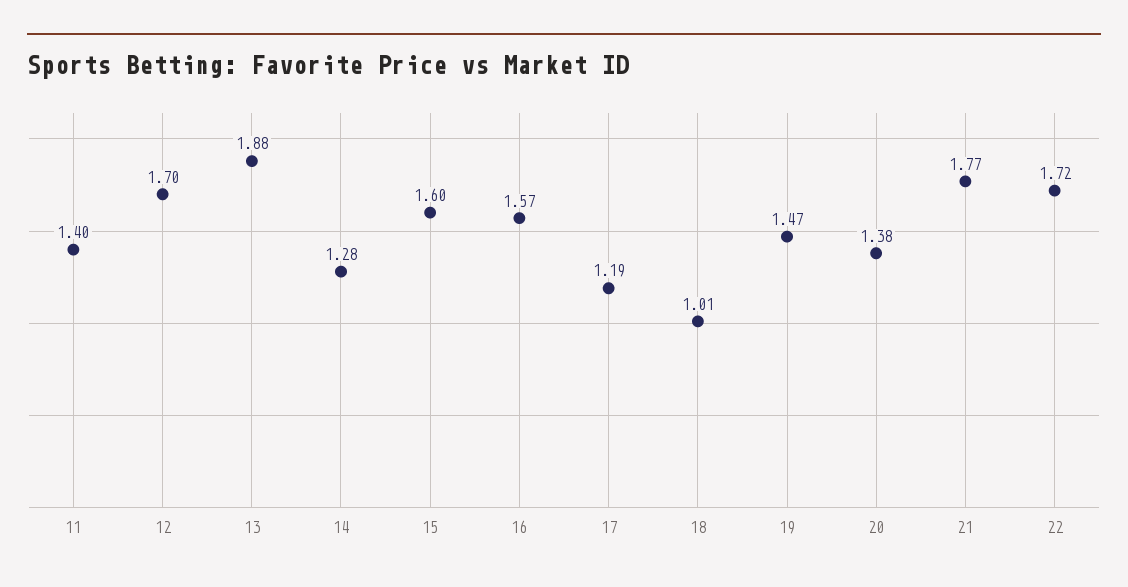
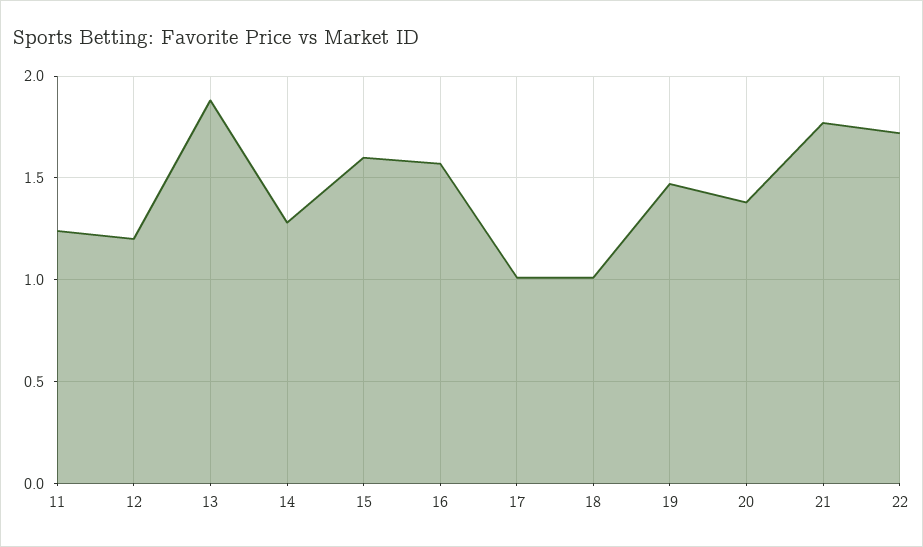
  {
-   "11": 1.4,
+   "11": 1.25,
-   "12": 1.7,
+   "12": 1.2,
    "13": 1.88,
    "14": 1.28,
    "15": 1.6,
    "16": 1.57,
-   "17": 1.19,
+   "17": 1,
    "18": 1.01,
    "19": 1.47,
    "20": 1.38,
    "21": 1.77,
    "22": 1.72
  }

